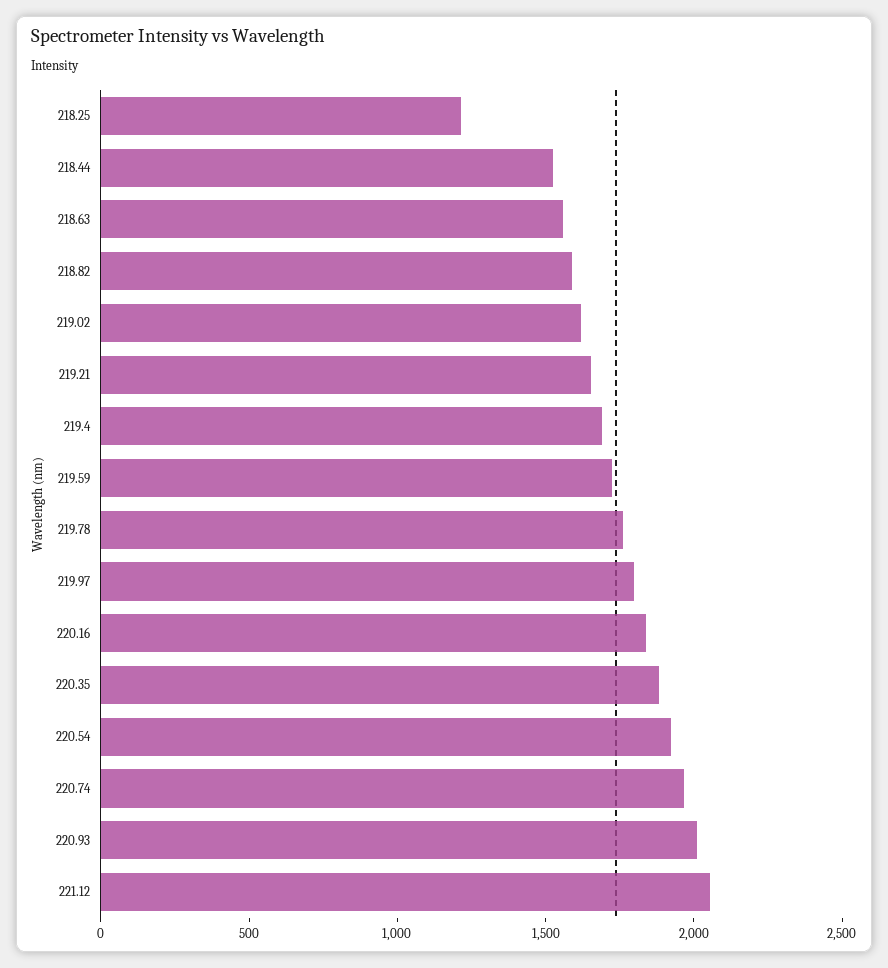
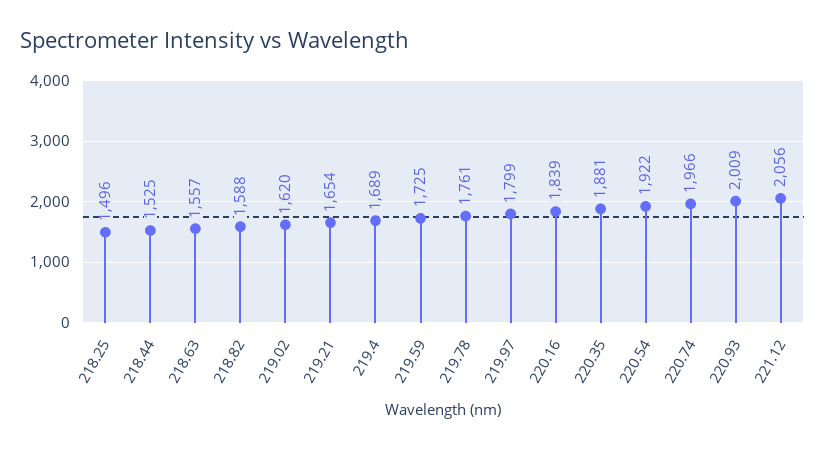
  {
-   "218.25": 1200,
+   "218.25": 1496,
    "218.44": 1525,
    "218.63": 1557,
    "218.82": 1588,
    "219.02": 1620,
    "219.21": 1654,
    "219.4": 1689,
    "219.59": 1725,
    "219.78": 1761,
    "219.97": 1799,
    "220.16": 1839,
    "220.35": 1881,
    "220.54": 1922,
    "220.74": 1966,
    "220.93": 2009,
    "221.12": 2056
  }

